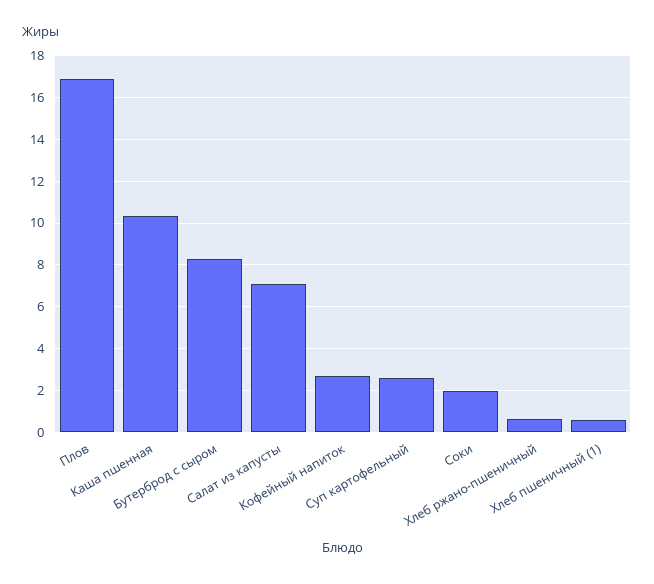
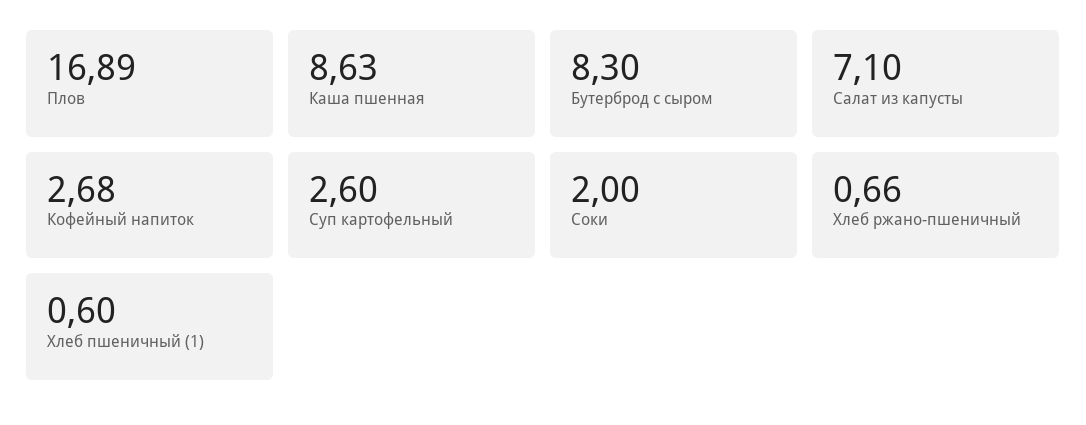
  {
    "Плов": 16.89,
-   "Каша пшенная": 10.5,
+   "Каша пшенная": 8.63,
    "Бутерброд с сыром": 8.3,
    "Салат из капусты": 7.1,
    "Кофейный напиток": 2.68,
    "Суп картофельный": 2.6,
    "Соки": 2,
    "Хлеб ржано-пшеничный": 0.66,
    "Хлеб пшеничный (1)": 0.6
  }

